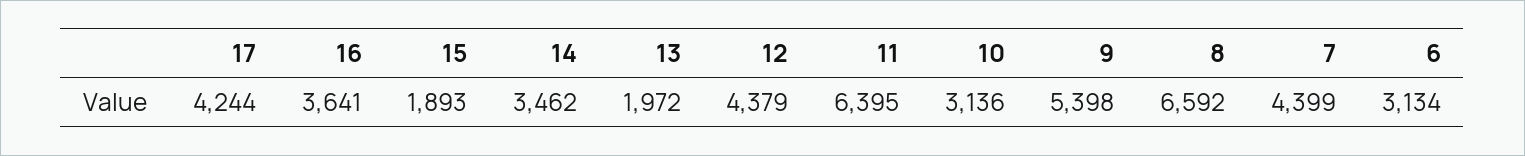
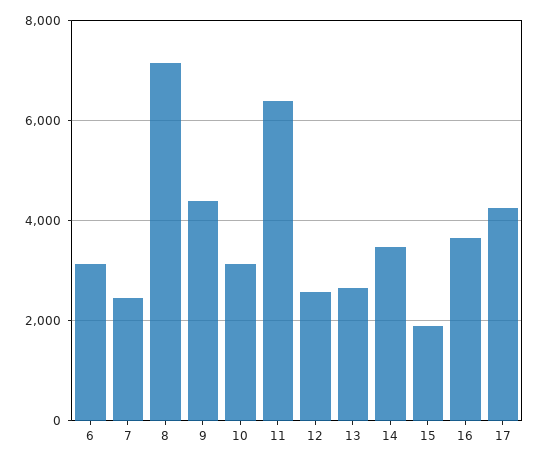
  {
    "17": 4244,
    "16": 3641,
    "15": 1893,
    "14": 3462,
-   "13": 1972,
+   "13": 2600,
-   "12": 4379,
+   "12": 2600,
    "11": 6395,
    "10": 3136,
-   "9": 5398,
+   "9": 4400,
-   "8": 6592,
+   "8": 7200,
-   "7": 4399,
+   "7": 2400,
    "6": 3134
  }

